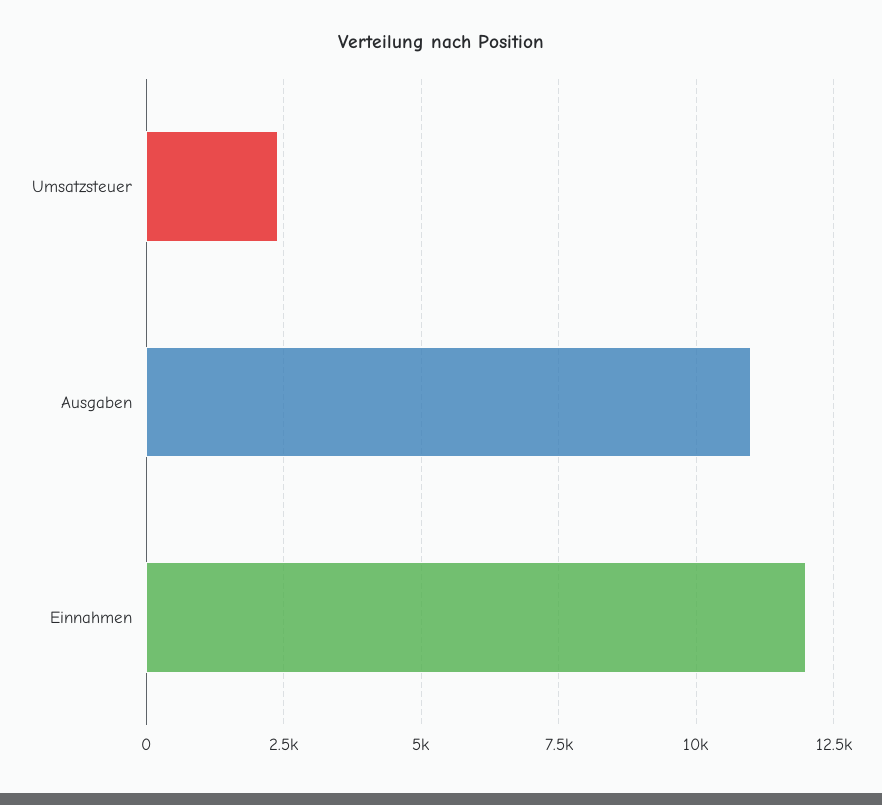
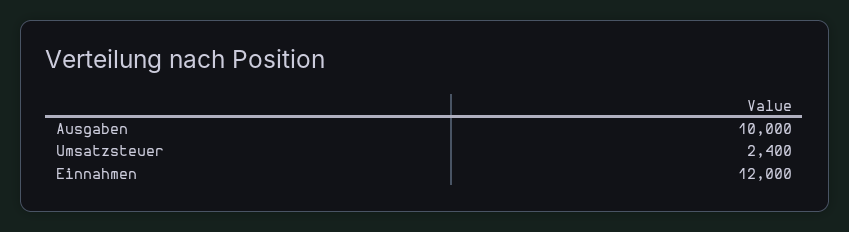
  {
    "Umsatzsteuer": 2400,
-   "Ausgaben": 11000,
+   "Ausgaben": 10000,
    "Einnahmen": 12000
  }

